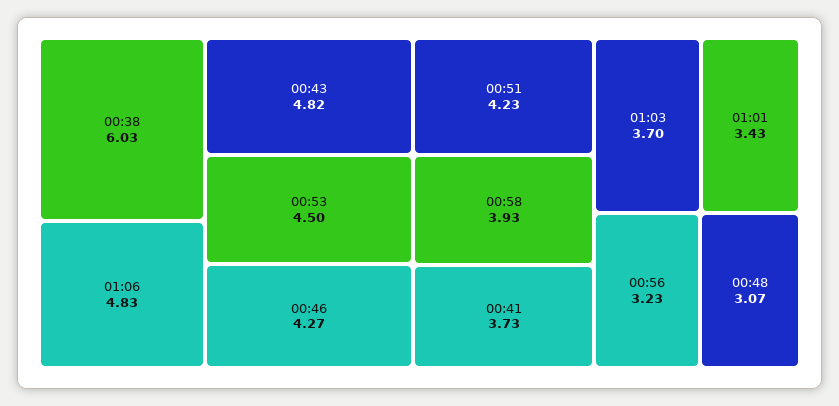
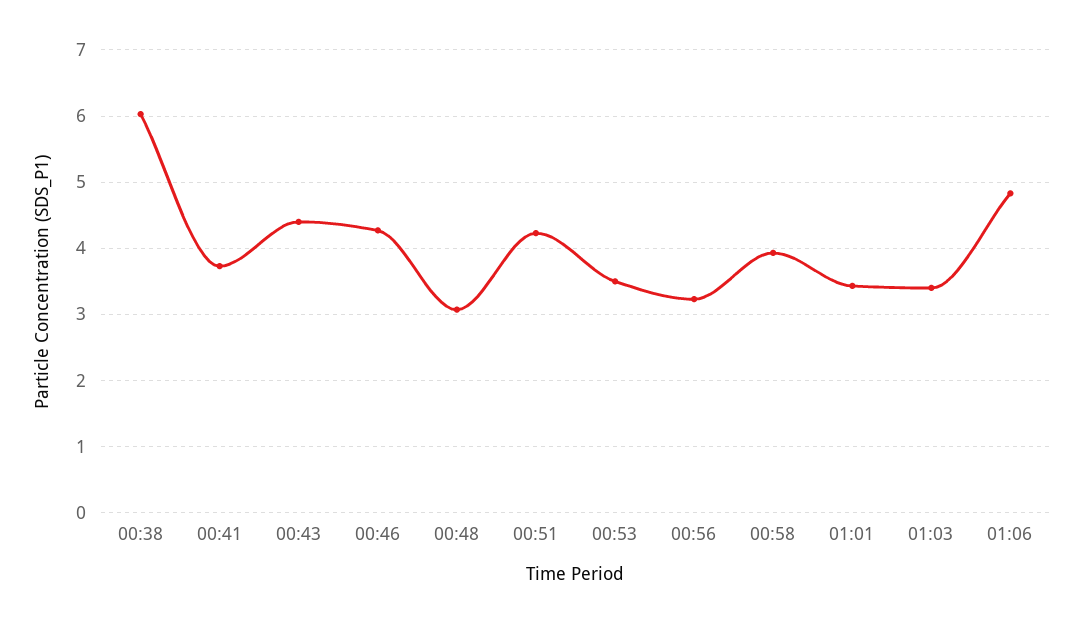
  {
    "00:38": 6.03,
    "01:06": 4.83,
-   "00:43": 4.82,
+   "00:43": 4.4,
-   "00:53": 4.5,
+   "00:53": 3.5,
    "00:46": 4.27,
    "00:51": 4.23,
    "00:58": 3.93,
    "00:41": 3.73,
-   "01:03": 3.7,
+   "01:03": 3.4,
    "01:01": 3.43,
    "00:56": 3.23,
    "00:48": 3.07
  }

